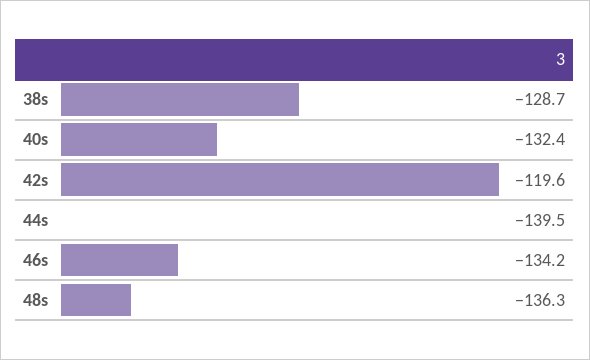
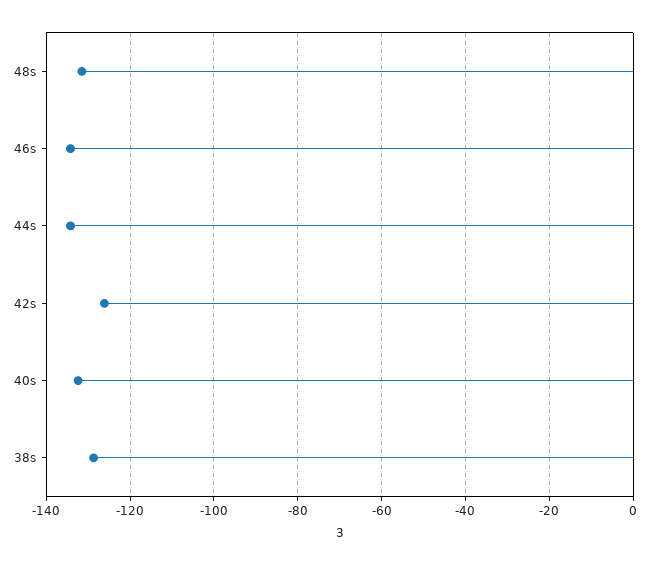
  {
    "38s": -128.7,
    "40s": -132.4,
-   "42s": -119.6,
+   "42s": -126,
-   "44s": -139.5,
+   "44s": -134,
    "46s": -134.2,
-   "48s": -136.3
+   "48s": -132
  }

